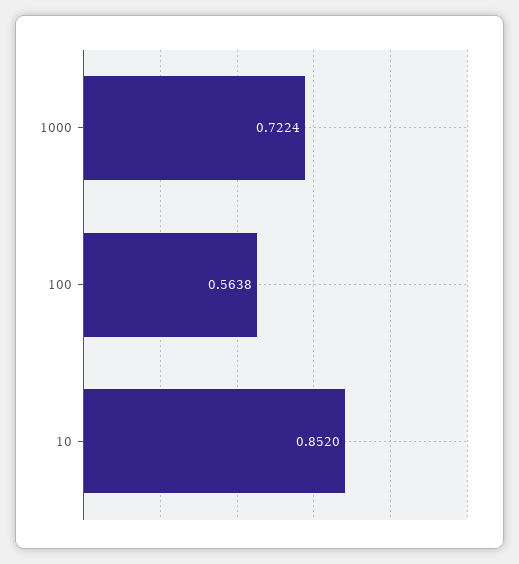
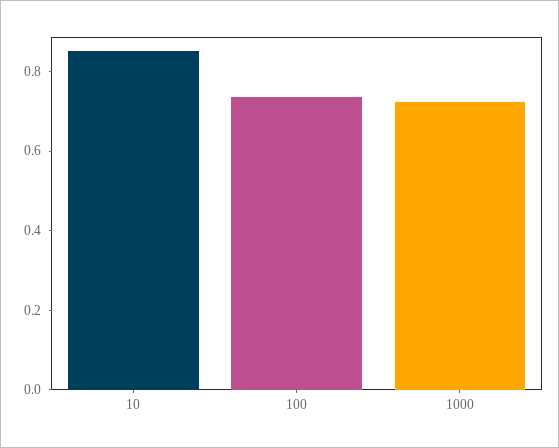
  {
    "1000": 0.7224,
-   "100": 0.5638,
+   "100": 0.75,
    "10": 0.852
  }

